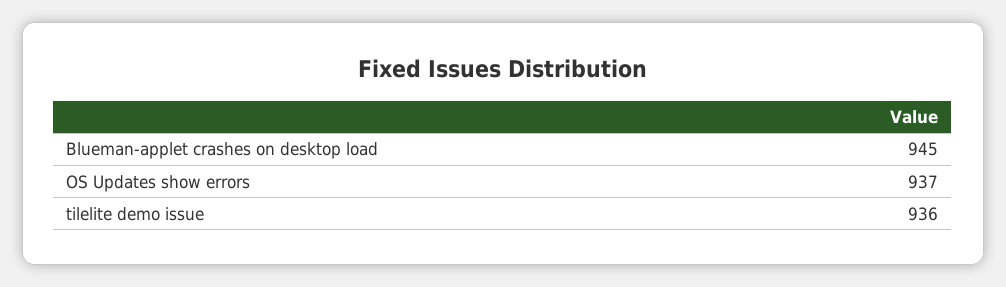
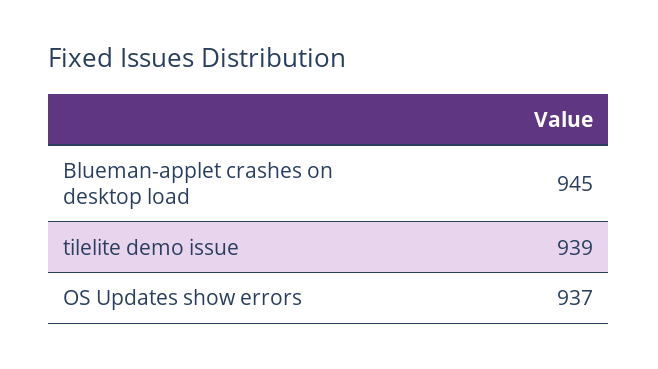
  {
    "Blueman-applet crashes on desktop load": 945,
    "OS Updates show errors": 937,
-   "tilelite demo issue": 936
+   "tilelite demo issue": 939
  }

